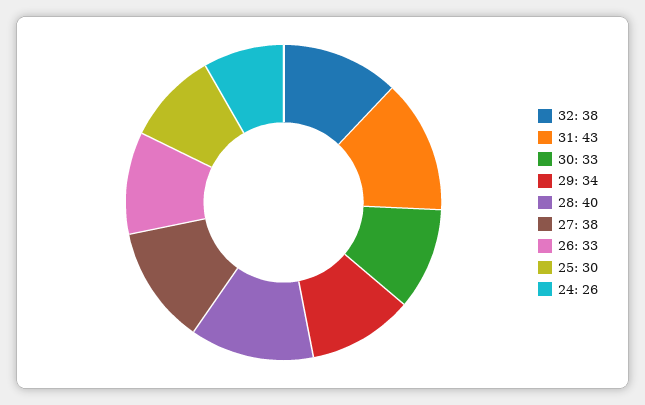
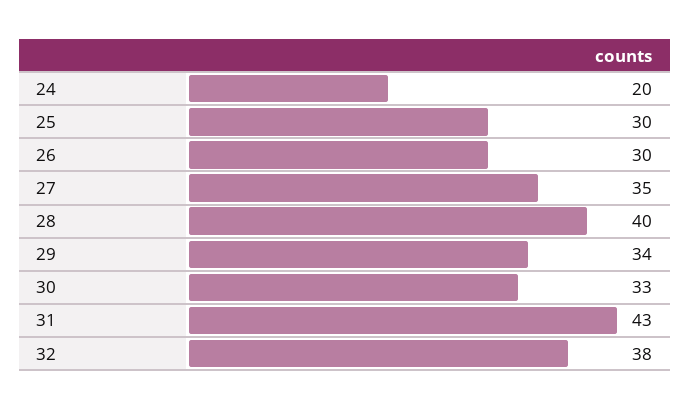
  {
    "32": 38,
    "31": 43,
    "30": 33,
    "29": 34,
    "28": 40,
-   "27": 38,
+   "27": 35,
-   "26": 33,
+   "26": 30,
    "25": 30,
-   "24": 26
+   "24": 20
  }

